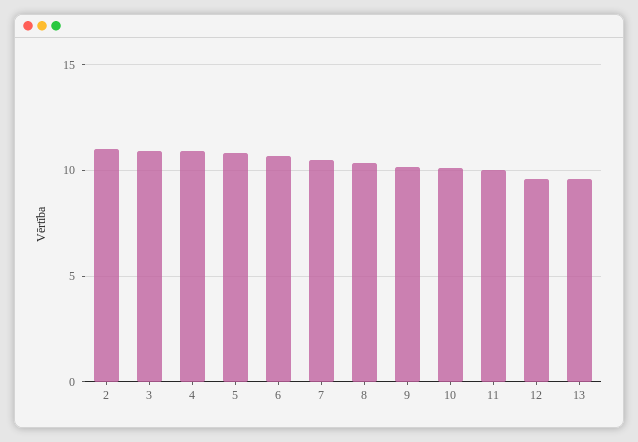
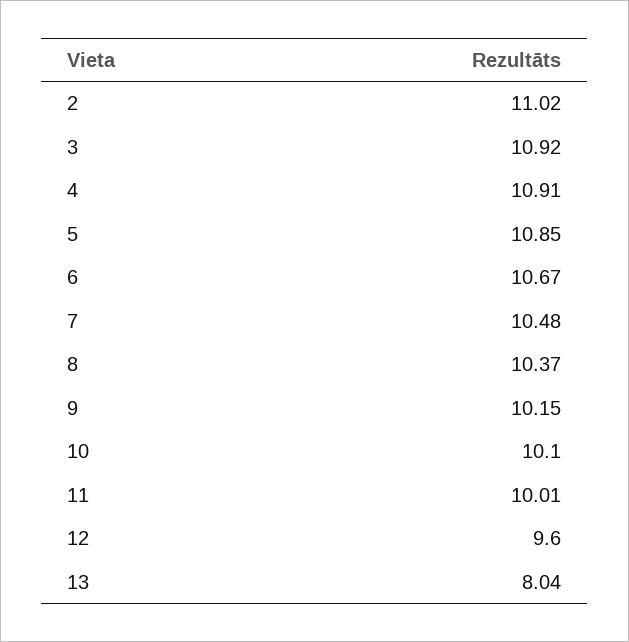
  {
    "2": 11.02,
    "3": 10.92,
    "4": 10.91,
    "5": 10.85,
    "6": 10.67,
    "7": 10.48,
    "8": 10.37,
    "9": 10.15,
    "10": 10.1,
    "11": 10.01,
    "12": 9.6,
-   "13": 9.5
+   "13": 8.04
  }

